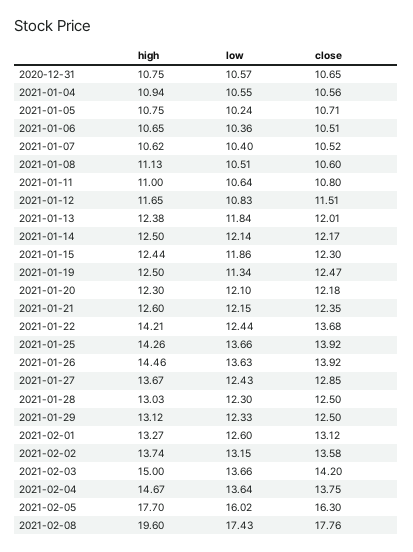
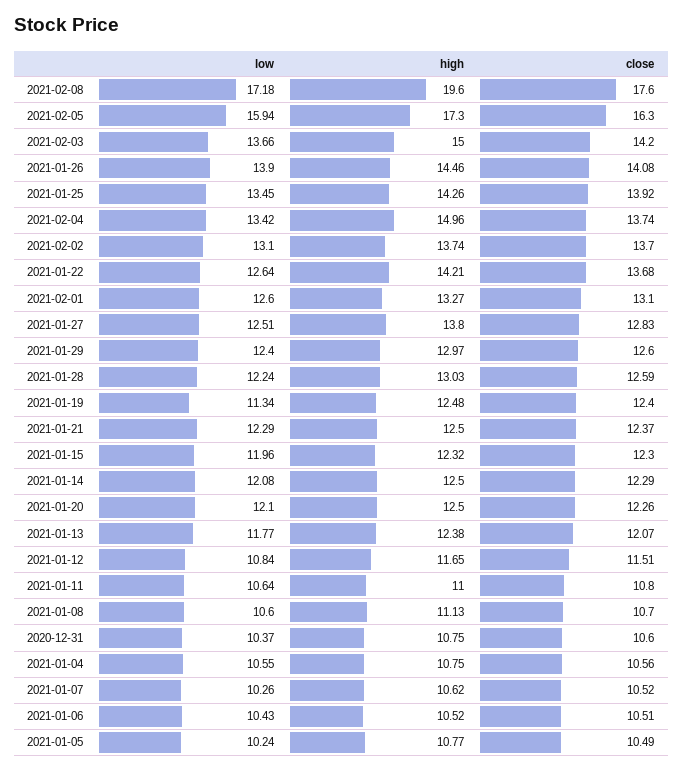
  {
    "high": {
      "2020-12-31": 10.75,
-     "2021-01-04": 10.94,
+     "2021-01-04": 10.75,
-     "2021-01-05": 10.75,
+     "2021-01-05": 10.77,
-     "2021-01-06": 10.65,
+     "2021-01-06": 10.52,
      "2021-01-07": 10.62,
      "2021-01-08": 11.13,
      "2021-01-11": 11,
      "2021-01-12": 11.65,
      "2021-01-13": 12.38,
      "2021-01-14": 12.5,
-     "2021-01-15": 12.44,
+     "2021-01-15": 12.32,
-     "2021-01-19": 12.5,
+     "2021-01-19": 12.48,
-     "2021-01-20": 12.3,
+     "2021-01-20": 12.5,
-     "2021-01-21": 12.6,
+     "2021-01-21": 12.5,
      "2021-01-22": 14.21,
      "2021-01-25": 14.26,
      "2021-01-26": 14.46,
-     "2021-01-27": 13.67,
+     "2021-01-27": 13.8,
      "2021-01-28": 13.03,
-     "2021-01-29": 13.12,
+     "2021-01-29": 12.97,
      "2021-02-01": 13.27,
      "2021-02-02": 13.74,
      "2021-02-03": 15,
-     "2021-02-04": 14.67,
+     "2021-02-04": 14.96,
-     "2021-02-05": 17.7,
+     "2021-02-05": 17.3,
      "2021-02-08": 19.6
    },
    "low": {
-     "2020-12-31": 10.57,
+     "2020-12-31": 10.37,
      "2021-01-04": 10.55,
      "2021-01-05": 10.24,
-     "2021-01-06": 10.36,
+     "2021-01-06": 10.43,
-     "2021-01-07": 10.4,
+     "2021-01-07": 10.26,
-     "2021-01-08": 10.51,
+     "2021-01-08": 10.6,
      "2021-01-11": 10.64,
-     "2021-01-12": 10.83,
+     "2021-01-12": 10.84,
-     "2021-01-13": 11.84,
+     "2021-01-13": 11.77,
-     "2021-01-14": 12.14,
+     "2021-01-14": 12.08,
-     "2021-01-15": 11.86,
+     "2021-01-15": 11.96,
      "2021-01-19": 11.34,
      "2021-01-20": 12.1,
-     "2021-01-21": 12.15,
+     "2021-01-21": 12.29,
-     "2021-01-22": 12.44,
+     "2021-01-22": 12.64,
-     "2021-01-25": 13.66,
+     "2021-01-25": 13.45,
-     "2021-01-26": 13.63,
+     "2021-01-26": 13.9,
-     "2021-01-27": 12.43,
+     "2021-01-27": 12.51,
-     "2021-01-28": 12.3,
+     "2021-01-28": 12.24,
-     "2021-01-29": 12.33,
+     "2021-01-29": 12.4,
      "2021-02-01": 12.6,
-     "2021-02-02": 13.15,
+     "2021-02-02": 13.1,
      "2021-02-03": 13.66,
-     "2021-02-04": 13.64,
+     "2021-02-04": 13.42,
-     "2021-02-05": 16.02,
+     "2021-02-05": 15.94,
-     "2021-02-08": 17.43
+     "2021-02-08": 17.18
    },
    "close": {
-     "2020-12-31": 10.65,
+     "2020-12-31": 10.6,
      "2021-01-04": 10.56,
-     "2021-01-05": 10.71,
+     "2021-01-05": 10.49,
      "2021-01-06": 10.51,
      "2021-01-07": 10.52,
-     "2021-01-08": 10.6,
+     "2021-01-08": 10.7,
      "2021-01-11": 10.8,
      "2021-01-12": 11.51,
-     "2021-01-13": 12.01,
+     "2021-01-13": 12.07,
-     "2021-01-14": 12.17,
+     "2021-01-14": 12.29,
      "2021-01-15": 12.3,
-     "2021-01-19": 12.47,
+     "2021-01-19": 12.4,
-     "2021-01-20": 12.18,
+     "2021-01-20": 12.26,
-     "2021-01-21": 12.35,
+     "2021-01-21": 12.37,
      "2021-01-22": 13.68,
      "2021-01-25": 13.92,
-     "2021-01-26": 13.92,
+     "2021-01-26": 14.08,
-     "2021-01-27": 12.85,
+     "2021-01-27": 12.83,
-     "2021-01-28": 12.5,
+     "2021-01-28": 12.59,
-     "2021-01-29": 12.5,
+     "2021-01-29": 12.6,
-     "2021-02-01": 13.12,
+     "2021-02-01": 13.1,
-     "2021-02-02": 13.58,
+     "2021-02-02": 13.7,
      "2021-02-03": 14.2,
-     "2021-02-04": 13.75,
+     "2021-02-04": 13.74,
      "2021-02-05": 16.3,
-     "2021-02-08": 17.76
+     "2021-02-08": 17.6
    }
  }

